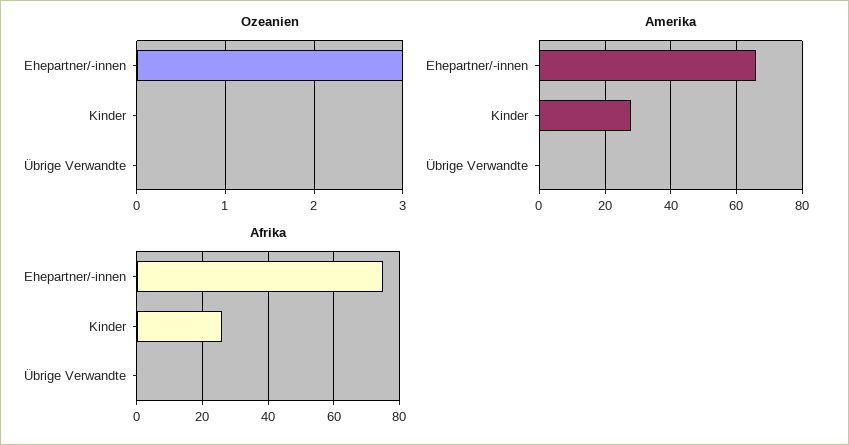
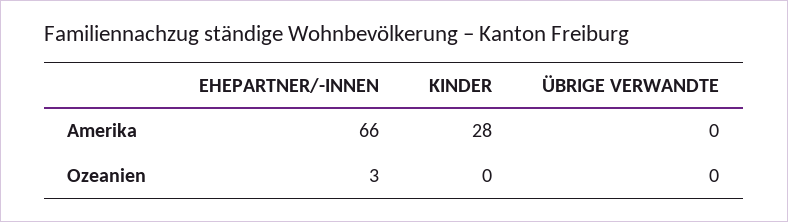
  {
    "Ozeanien": {
      "Ehepartner/-innen": 3,
      "Kinder": 0,
      "Übrige Verwandte": 0
    },
    "Amerika": {
      "Ehepartner/-innen": 66,
      "Kinder": 28,
      "Übrige Verwandte": 0
-   },
+   }
-   "Afrika": {
-     "Ehepartner/-innen": 75,
-     "Kinder": 25,
-     "Übrige Verwandte": 0
-   }
  }

